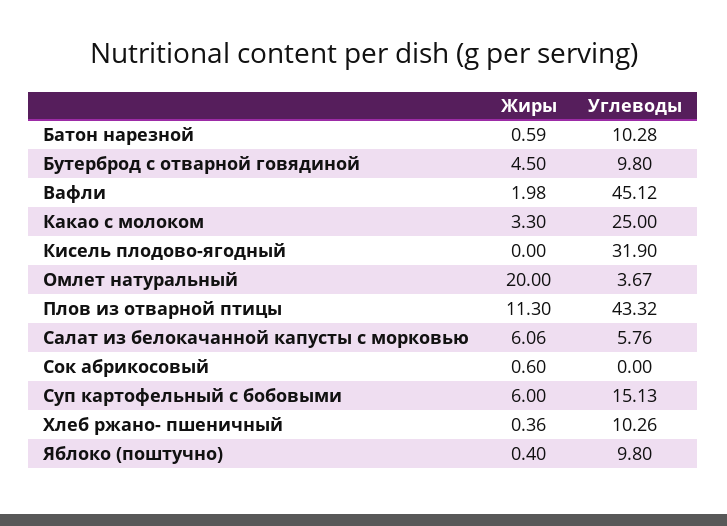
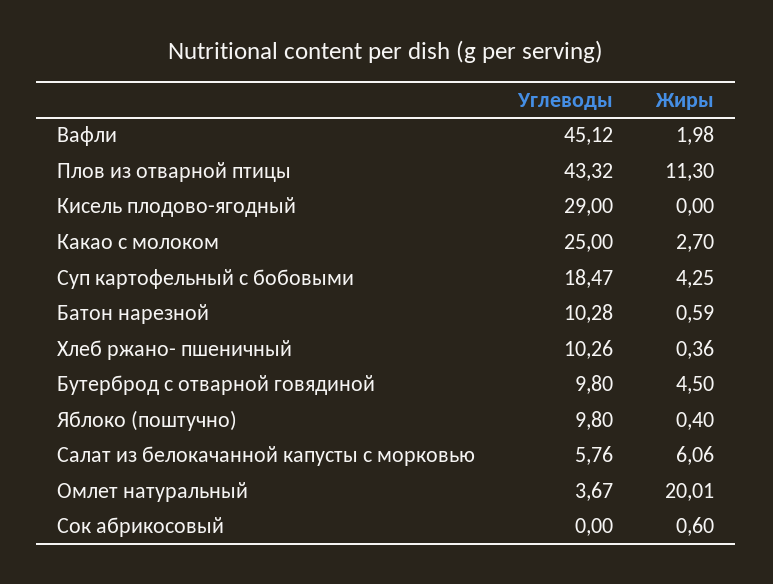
  {
    "Жиры": {
      "Батон нарезной": 0.59,
      "Бутерброд с отварной говядиной": 4.5,
      "Вафли": 1.98,
-     "Какао с молоком": 3.3,
+     "Какао с молоком": 2.7,
      "Кисель плодово-ягодный": 0,
-     "Омлет натуральный": 20,
+     "Омлет натуральный": 20.01,
      "Плов из отварной птицы": 11.3,
      "Салат из белокачанной капусты с морковью": 6.06,
      "Сок абрикосовый": 0.6,
-     "Суп картофельный с бобовыми": 6,
+     "Суп картофельный с бобовыми": 4.25,
      "Хлеб ржано- пшеничный": 0.36,
      "Яблоко (поштучно)": 0.4
    },
    "Углеводы": {
      "Батон нарезной": 10.28,
      "Бутерброд с отварной говядиной": 9.8,
      "Вафли": 45.12,
      "Какао с молоком": 25,
-     "Кисель плодово-ягодный": 31.9,
+     "Кисель плодово-ягодный": 29,
      "Омлет натуральный": 3.67,
      "Плов из отварной птицы": 43.32,
      "Салат из белокачанной капусты с морковью": 5.76,
      "Сок абрикосовый": 0,
-     "Суп картофельный с бобовыми": 15.13,
+     "Суп картофельный с бобовыми": 18.47,
      "Хлеб ржано- пшеничный": 10.26,
      "Яблоко (поштучно)": 9.8
    }
  }

